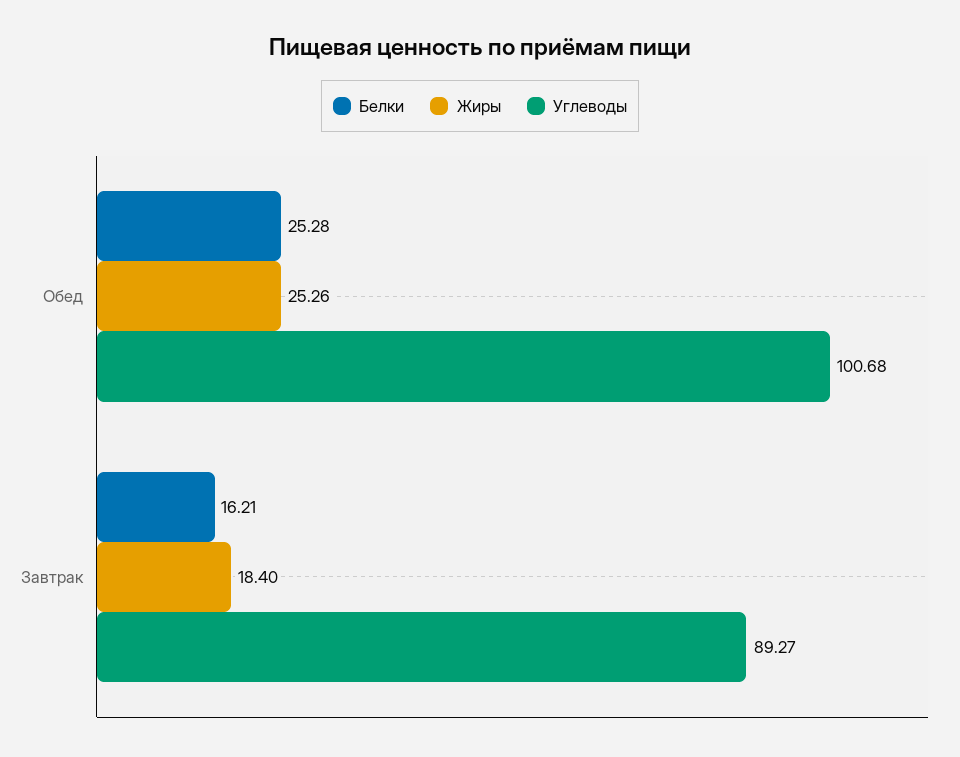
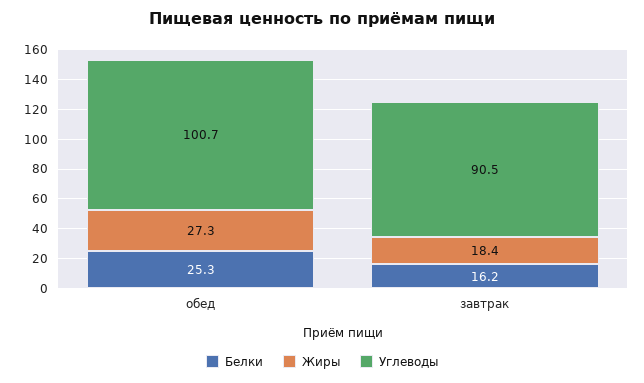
  {
    "Белки": {
      "Обед": 25.28,
      "Завтрак": 16.21
    },
    "Жиры": {
-     "Обед": 25.26,
+     "Обед": 27.3,
      "Завтрак": 18.4
    },
    "Углеводы": {
      "Обед": 100.68,
-     "Завтрак": 89.27
+     "Завтрак": 90.5
    }
  }

